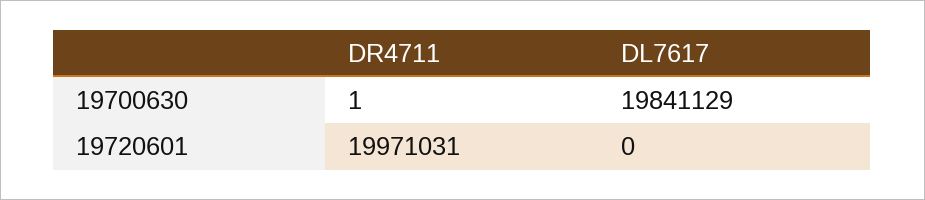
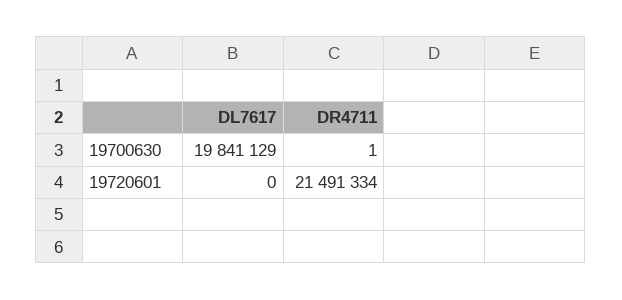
  {
    "DR4711": {
      "19700630": 1,
-     "19720601": 19971031
+     "19720601": 21491334
    },
    "DL7617": {
      "19700630": 19841129,
      "19720601": 0
    }
  }

